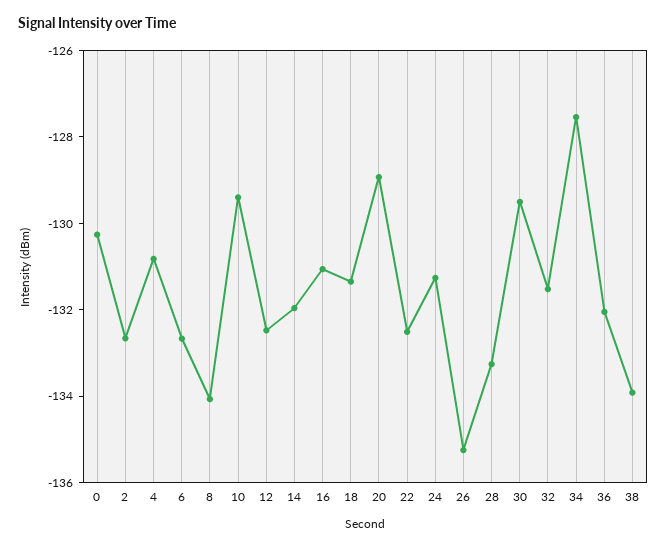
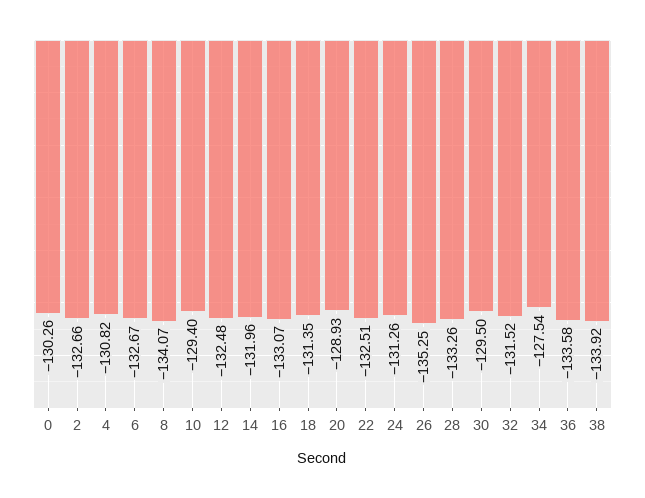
  {
    "0": -130.26,
    "2": -132.66,
    "4": -130.82,
    "6": -132.67,
    "8": -134.07,
    "10": -129.4,
    "12": -132.48,
    "14": -131.96,
-   "16": -131,
+   "16": -133.07,
    "18": -131.35,
    "20": -128.93,
    "22": -132.51,
    "24": -131.26,
    "26": -135.25,
    "28": -133.26,
    "30": -129.5,
    "32": -131.52,
    "34": -127.54,
-   "36": -132,
+   "36": -133.58,
    "38": -133.92
  }

